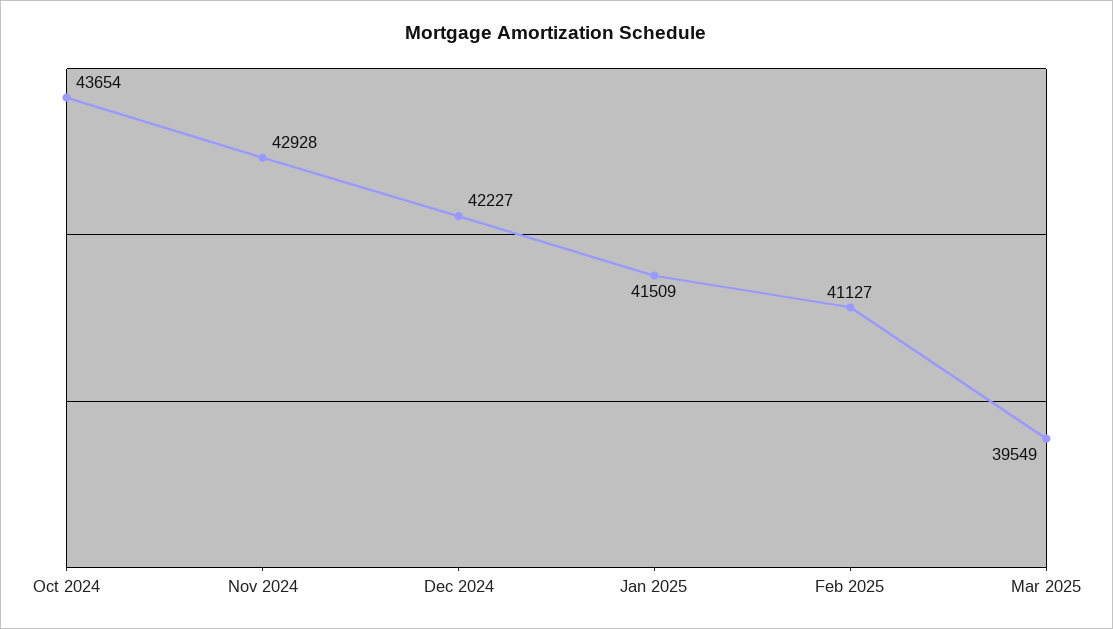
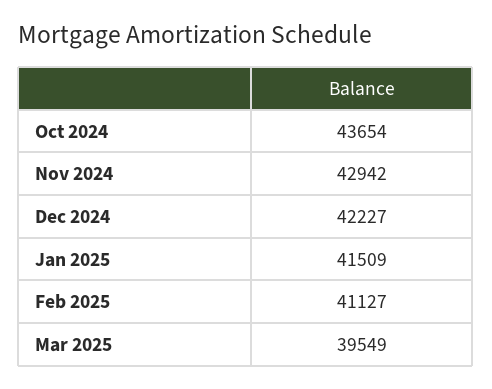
  {
    "Oct 2024": 43654,
-   "Nov 2024": 42928,
+   "Nov 2024": 42942,
    "Dec 2024": 42227,
    "Jan 2025": 41509,
    "Feb 2025": 41127,
    "Mar 2025": 39549
  }

